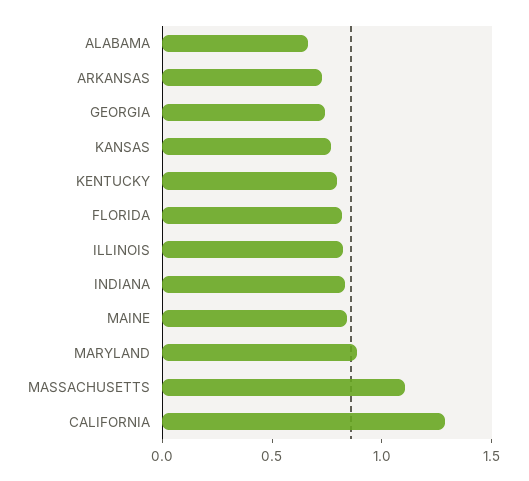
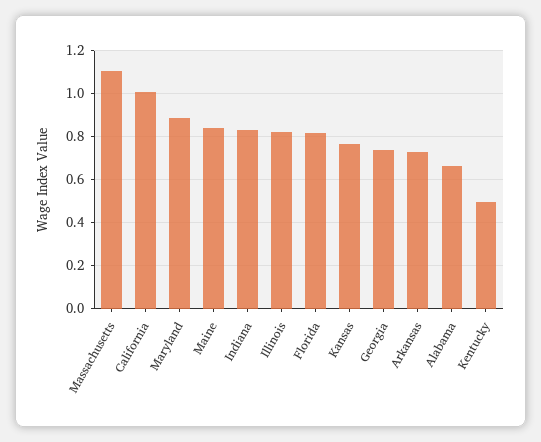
  {
    "ALABAMA": 0.65,
    "ARKANSAS": 0.75,
    "GEORGIA": 0.75,
    "KANSAS": 0.75,
-   "KENTUCKY": 0.8,
+   "KENTUCKY": 0.5,
    "FLORIDA": 0.8,
    "ILLINOIS": 0.8,
    "INDIANA": 0.85,
    "MAINE": 0.85,
    "MARYLAND": 0.9,
    "MASSACHUSETTS": 1.1,
-   "CALIFORNIA": 1.3
+   "CALIFORNIA": 1
  }

